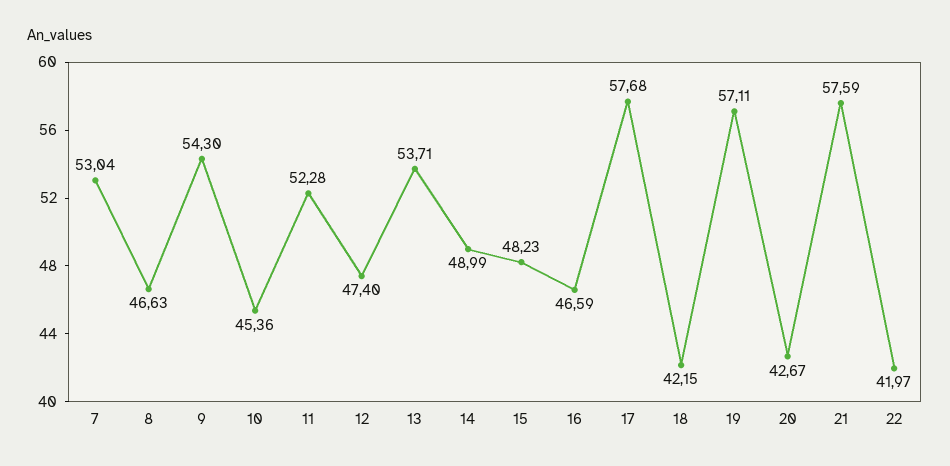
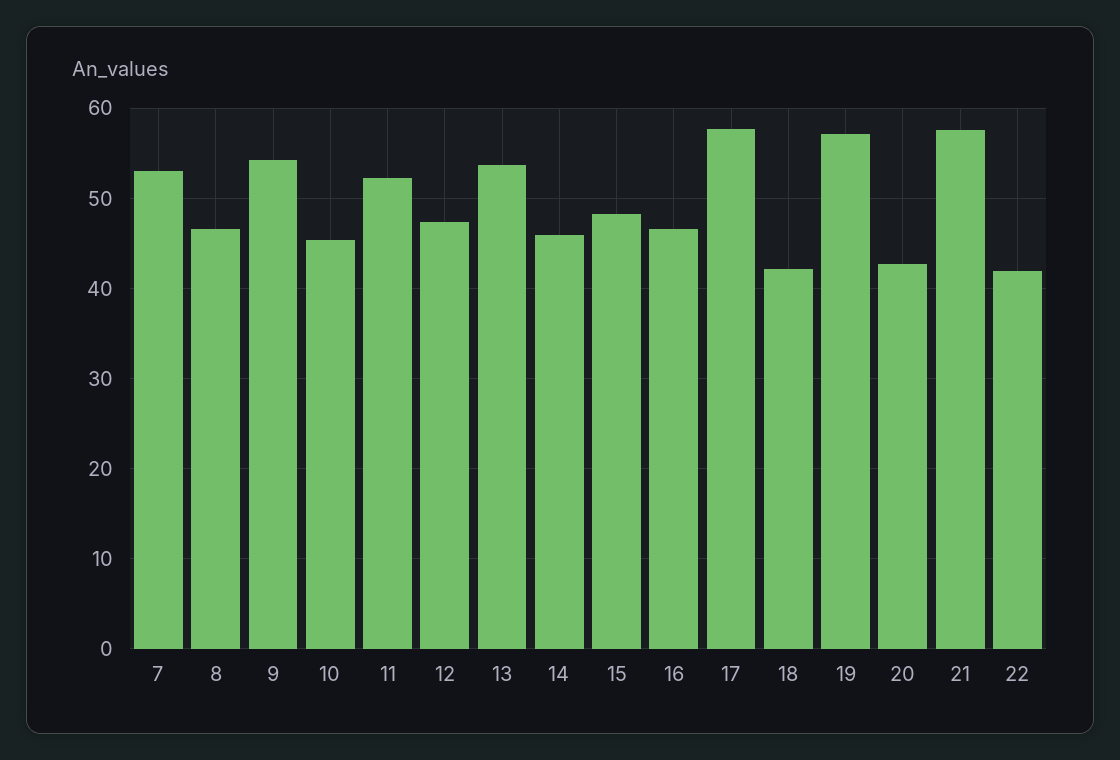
  {
    "7": 53.04,
    "8": 46.63,
    "9": 54.3,
    "10": 45.36,
    "11": 52.28,
    "12": 47.4,
    "13": 53.71,
-   "14": 48.99,
+   "14": 46,
    "15": 48.23,
    "16": 46.59,
    "17": 57.68,
    "18": 42.15,
    "19": 57.11,
    "20": 42.67,
    "21": 57.59,
    "22": 41.97
  }

